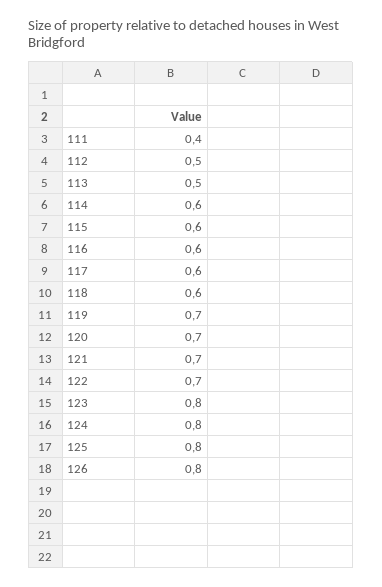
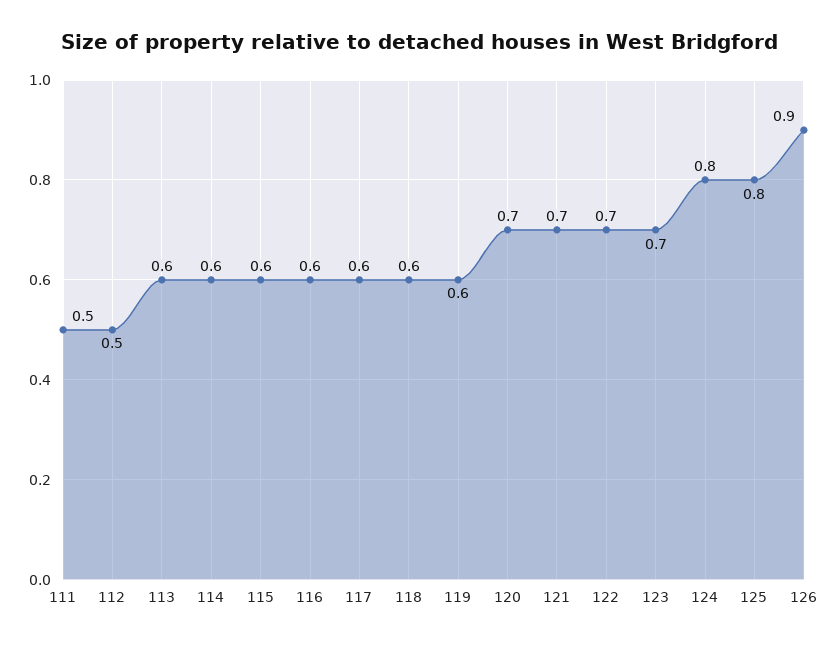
  {
-   "111": 0.4,
+   "111": 0.5,
    "112": 0.5,
-   "113": 0.5,
+   "113": 0.6,
    "114": 0.6,
    "115": 0.6,
    "116": 0.6,
    "117": 0.6,
    "118": 0.6,
-   "119": 0.7,
+   "119": 0.6,
    "120": 0.7,
    "121": 0.7,
    "122": 0.7,
-   "123": 0.8,
+   "123": 0.7,
    "124": 0.8,
    "125": 0.8,
-   "126": 0.8
+   "126": 0.9
  }

